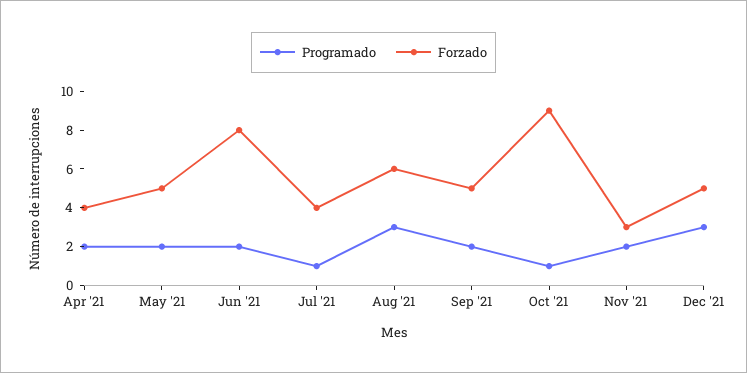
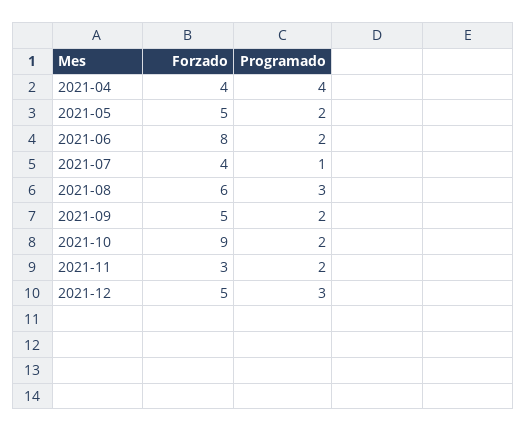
  {
    "Programado": {
-     "Apr '21": 2,
+     "Apr '21": 4,
      "May '21": 2,
      "Jun '21": 2,
      "Jul '21": 1,
      "Aug '21": 3,
      "Sep '21": 2,
-     "Oct '21": 1,
+     "Oct '21": 2,
      "Nov '21": 2,
      "Dec '21": 3
    },
    "Forzado": {
      "Apr '21": 4,
      "May '21": 5,
      "Jun '21": 8,
      "Jul '21": 4,
      "Aug '21": 6,
      "Sep '21": 5,
      "Oct '21": 9,
      "Nov '21": 3,
      "Dec '21": 5
    }
  }

